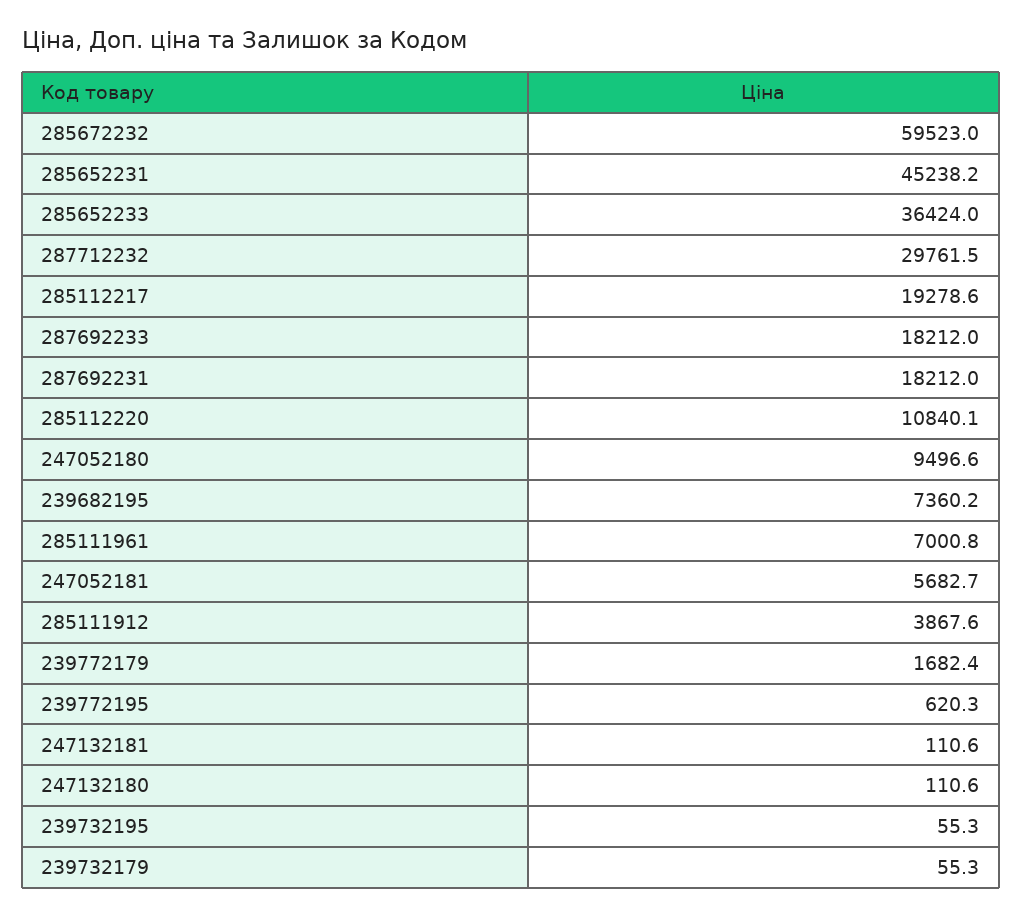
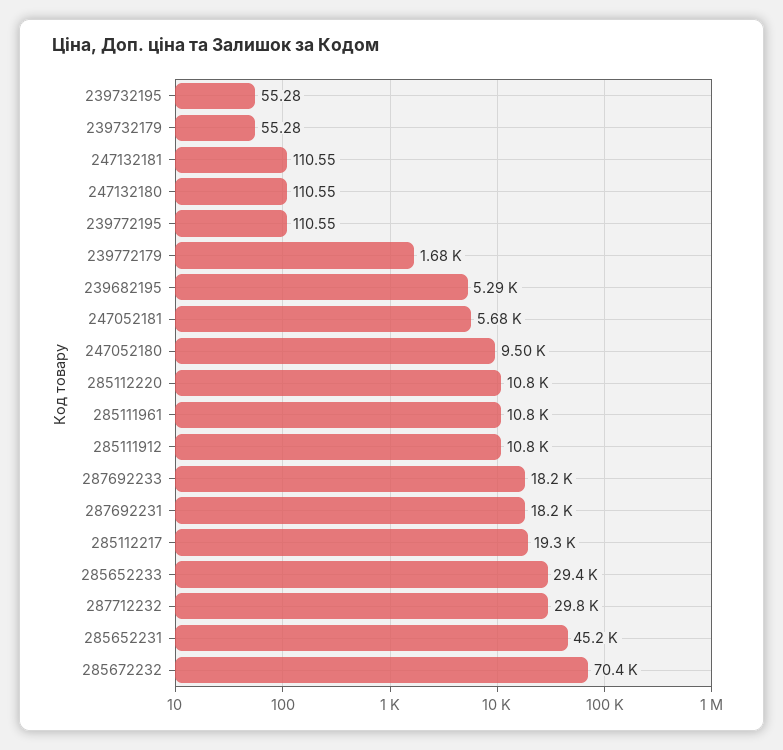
  {
-   "285672232": 59523,
+   "285672232": 70400,
    "285652231": 45238.2,
-   "285652233": 36424,
+   "285652233": 29400,
    "287712232": 29761.5,
    "285112217": 19278.6,
    "287692233": 18212,
    "287692231": 18212,
    "285112220": 10840.1,
    "247052180": 9496.6,
-   "239682195": 7360.2,
+   "239682195": 5290,
-   "285111961": 7000.8,
+   "285111961": 10800,
    "247052181": 5682.7,
-   "285111912": 3867.6,
+   "285111912": 10800,
    "239772179": 1682.4,
-   "239772195": 620.3,
+   "239772195": 110.55,
    "247132181": 110.55,
    "247132180": 110.55,
    "239732195": 55.28,
    "239732179": 55.28
  }

